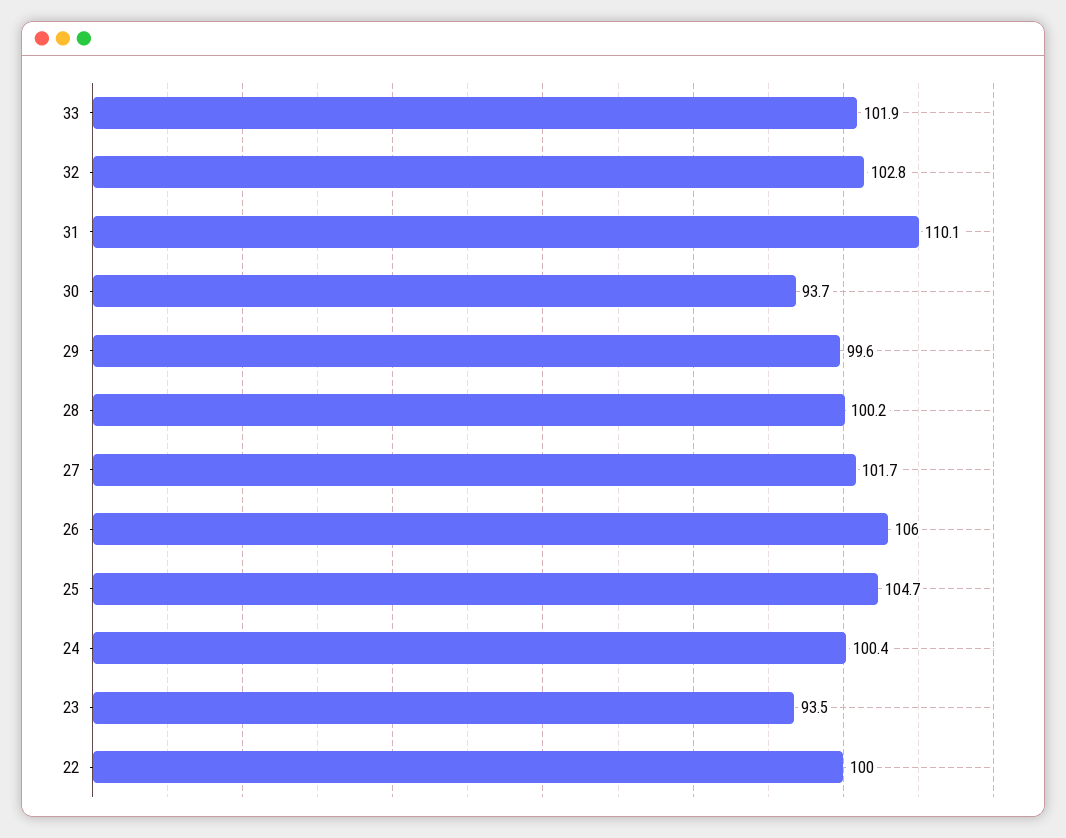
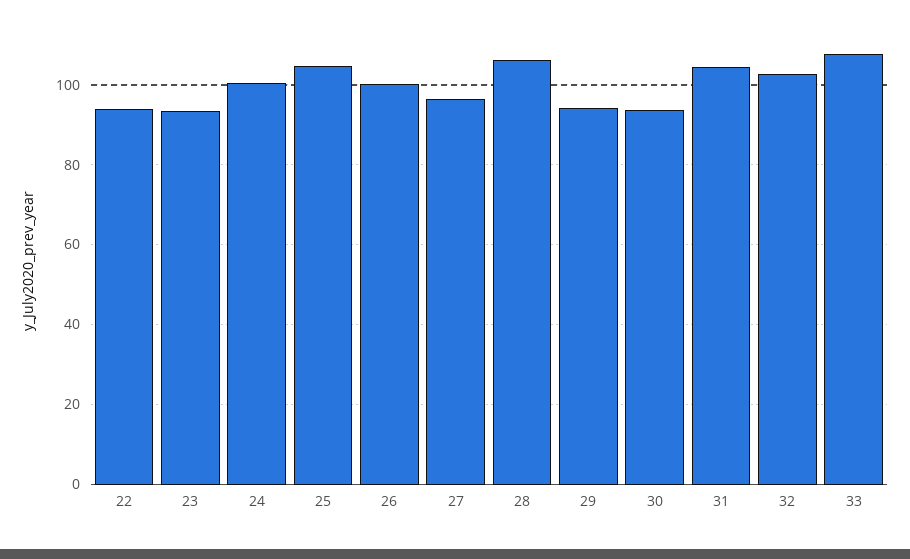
  {
-   "33": 101.9,
+   "33": 108,
    "32": 102.8,
-   "31": 110.1,
+   "31": 104,
    "30": 93.7,
-   "29": 99.6,
+   "29": 94,
-   "28": 100.2,
+   "28": 106,
-   "27": 101.7,
+   "27": 96,
-   "26": 106,
+   "26": 100,
    "25": 104.7,
    "24": 100.4,
    "23": 93.5,
-   "22": 100
+   "22": 94
  }

